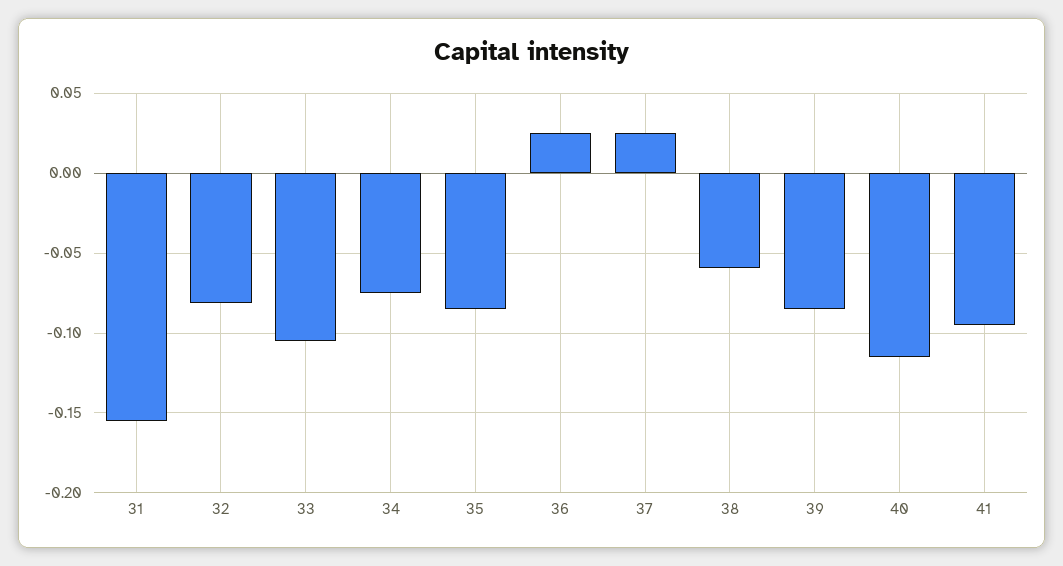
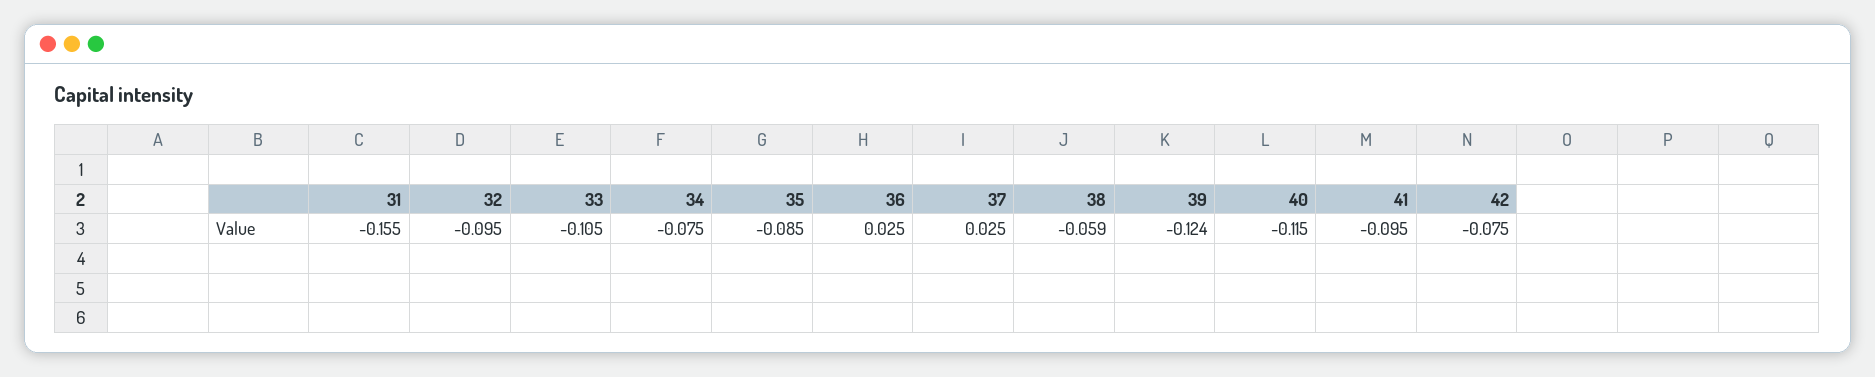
  {
    "31": -0.155,
-   "32": -0.08,
+   "32": -0.095,
    "33": -0.105,
    "34": -0.075,
    "35": -0.085,
    "36": 0.025,
    "37": 0.025,
    "38": -0.059,
-   "39": -0.085,
+   "39": -0.124,
    "40": -0.115,
-   "41": -0.095
+   "41": -0.095,
+   "42": -0.075
  }

